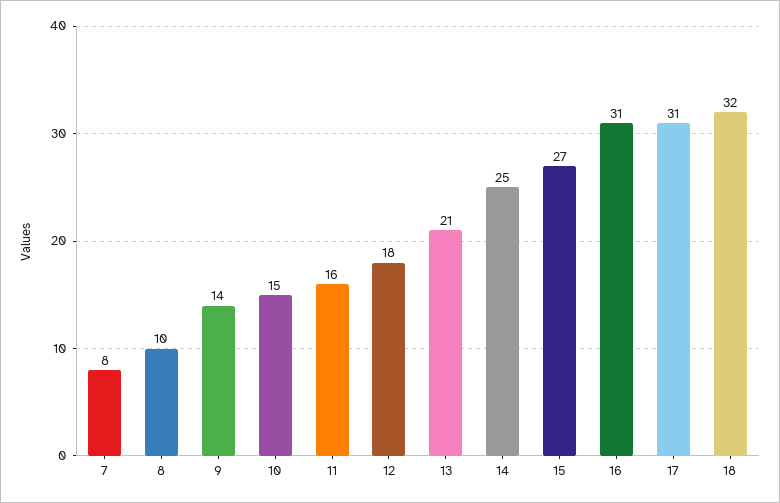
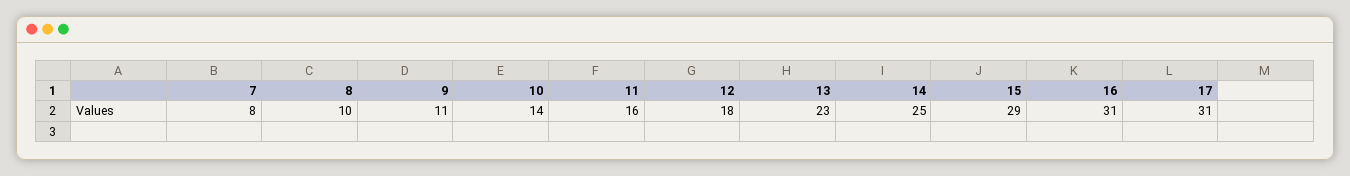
  {
    "7": 8,
    "8": 10,
-   "9": 14,
+   "9": 11,
-   "10": 15,
+   "10": 14,
    "11": 16,
    "12": 18,
-   "13": 21,
+   "13": 23,
    "14": 25,
-   "15": 27,
+   "15": 29,
    "16": 31,
-   "17": 31,
+   "17": 31
-   "18": 32
  }

